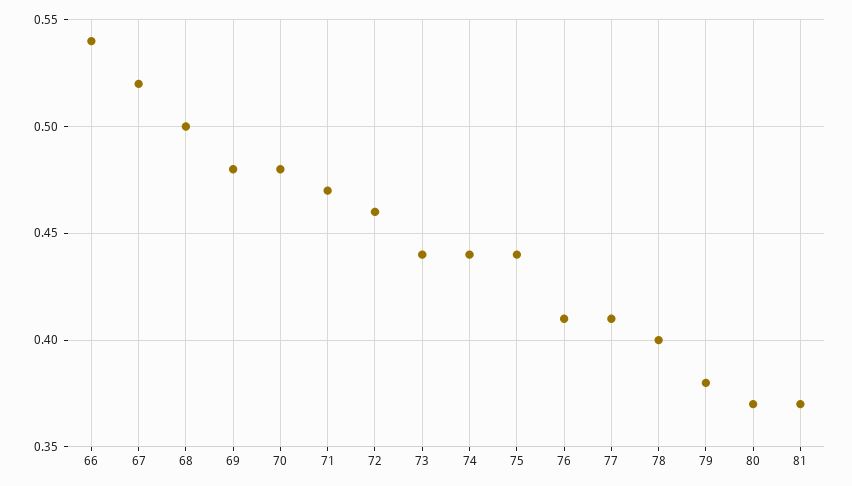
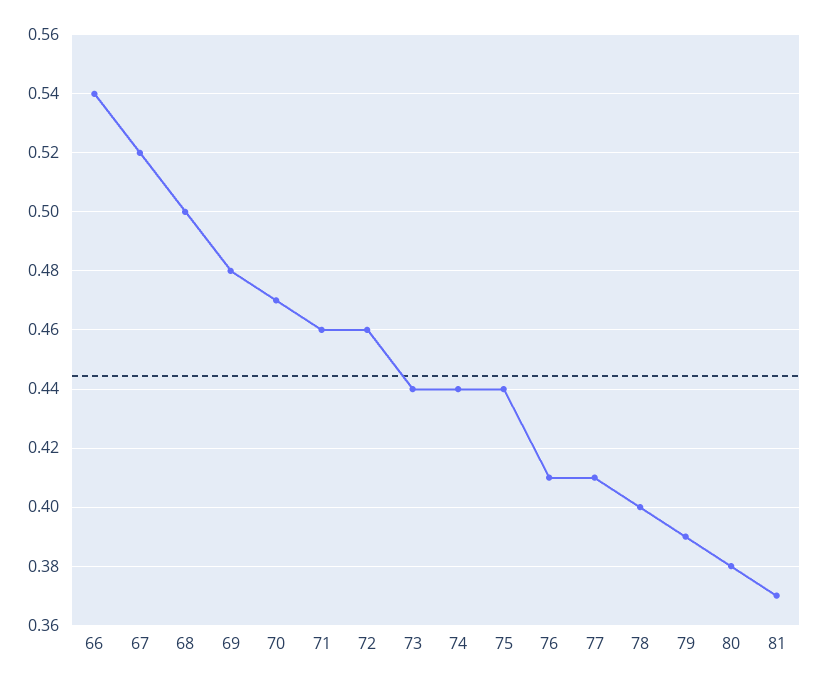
  {
    "66": 0.54,
    "67": 0.52,
    "68": 0.5,
    "69": 0.48,
-   "70": 0.48,
+   "70": 0.47,
-   "71": 0.47,
+   "71": 0.46,
    "72": 0.46,
    "73": 0.44,
    "74": 0.44,
    "75": 0.44,
    "76": 0.41,
    "77": 0.41,
    "78": 0.4,
-   "79": 0.38,
+   "79": 0.39,
-   "80": 0.37,
+   "80": 0.38,
    "81": 0.37
  }

